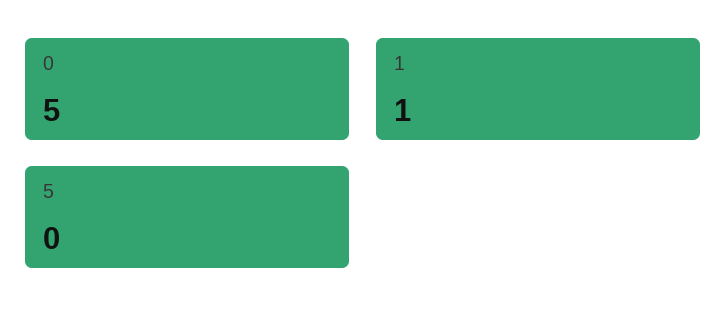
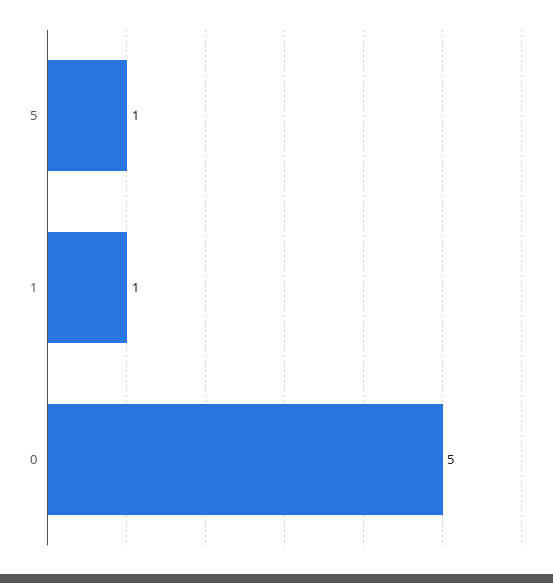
  {
    "0": 5,
    "1": 1,
-   "5": 0
+   "5": 1
  }

